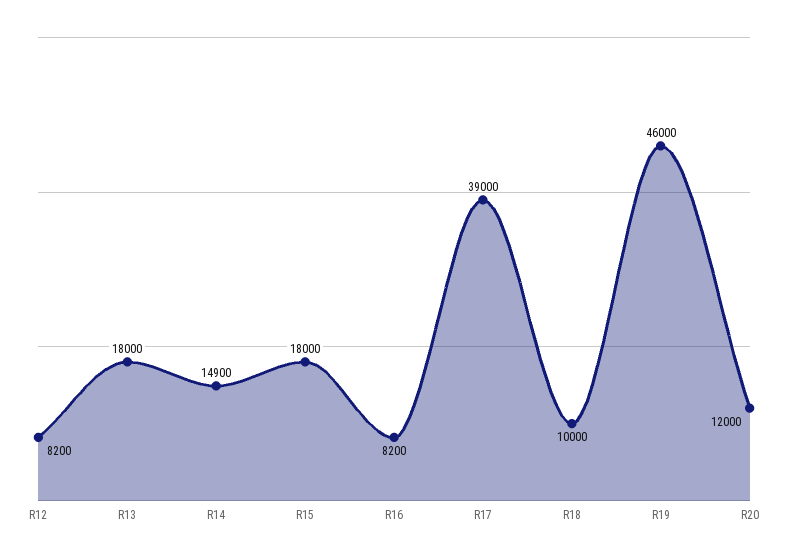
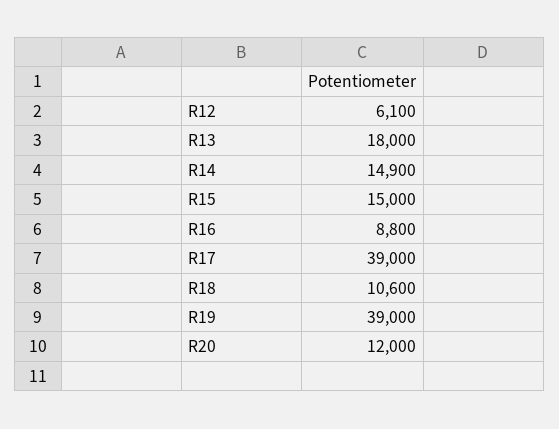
  {
-   "R12": 8200,
+   "R12": 6100,
    "R13": 18000,
    "R14": 14900,
-   "R15": 18000,
+   "R15": 15000,
-   "R16": 8200,
+   "R16": 8800,
    "R17": 39000,
-   "R18": 10000,
+   "R18": 10600,
-   "R19": 46000,
+   "R19": 39000,
    "R20": 12000
  }

